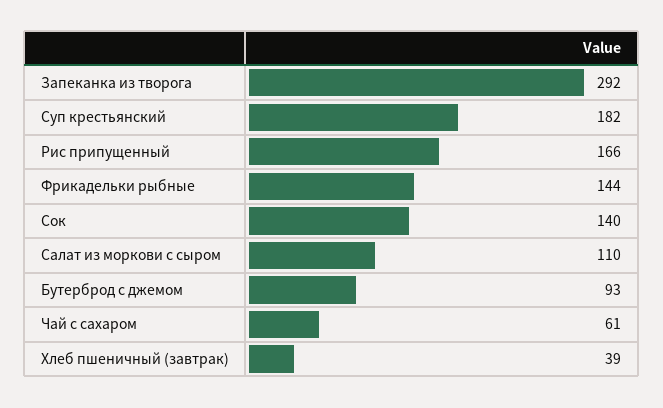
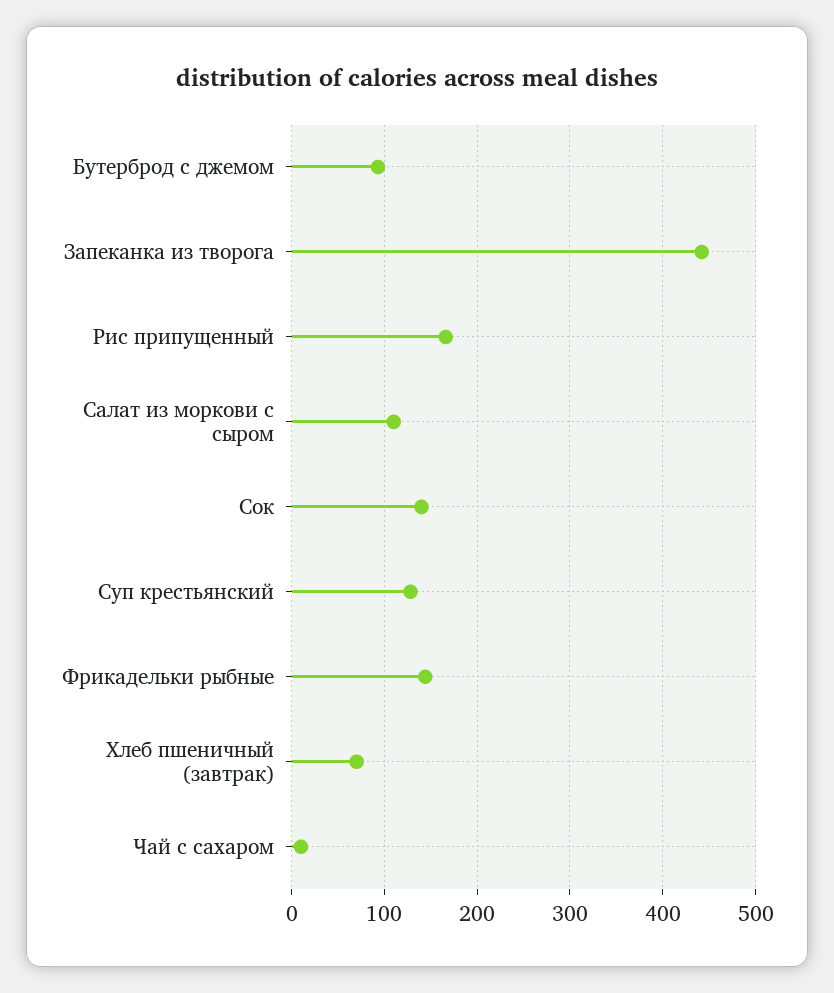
  {
-   "Запеканка из творога": 292,
+   "Запеканка из творога": 440,
-   "Суп крестьянский": 182,
+   "Суп крестьянский": 130,
    "Рис припущенный": 166,
    "Фрикадельки рыбные": 144,
    "Сок": 140,
    "Салат из моркови с сыром": 110,
    "Бутерброд с джемом": 93,
-   "Чай с сахаром": 61,
+   "Чай с сахаром": 10,
-   "Хлеб пшеничный (завтрак)": 39
+   "Хлеб пшеничный (завтрак)": 70
  }

